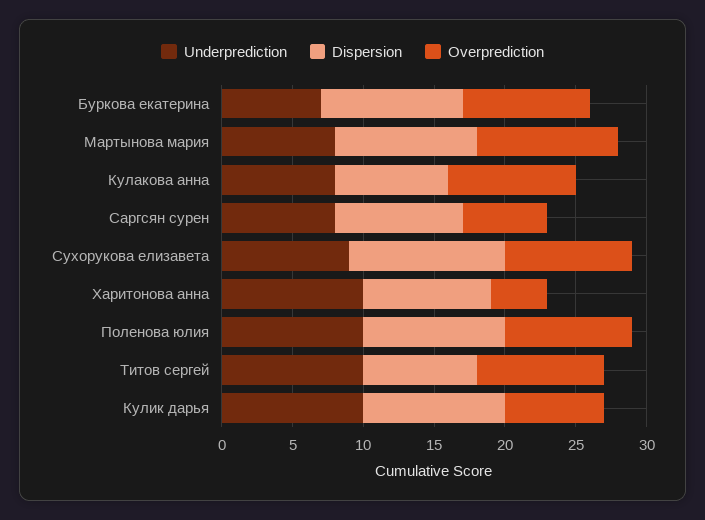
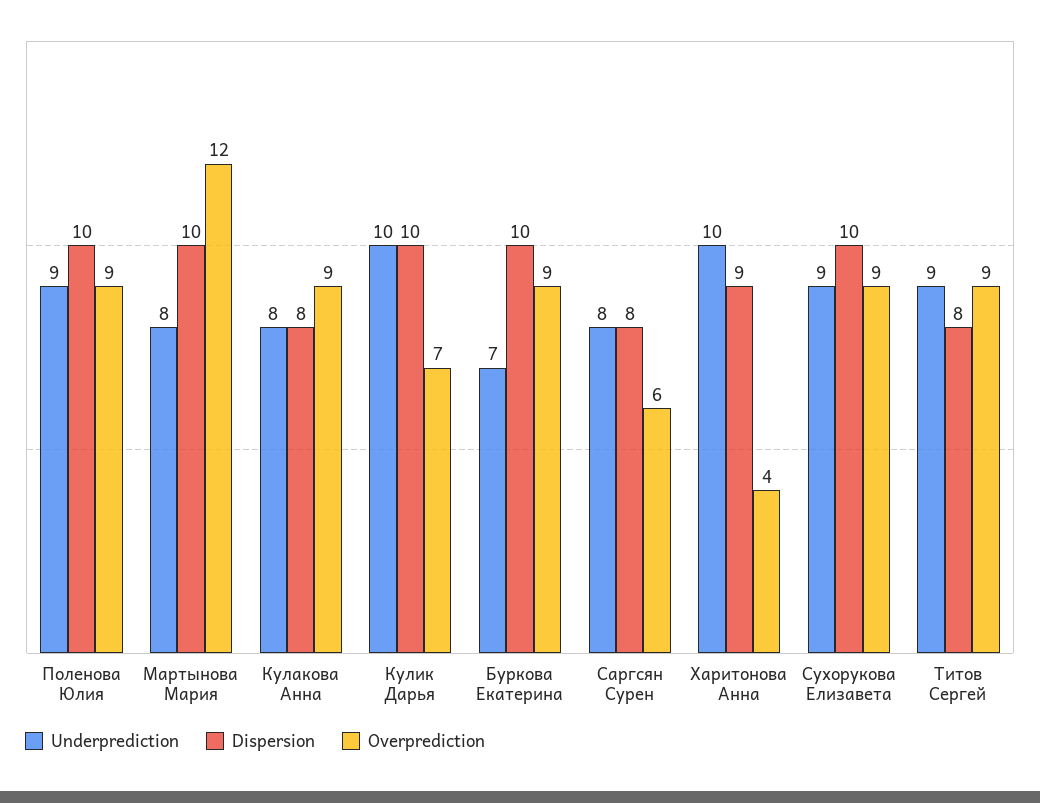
  {
    "Underprediction": {
      "Буркова екатерина": 7,
      "Мартынова мария": 8,
      "Кулакова анна": 8,
      "Саргсян сурен": 8,
      "Сухорукова елизавета": 9,
      "Харитонова анна": 10,
-     "Поленова юлия": 10,
+     "Поленова юлия": 9,
-     "Титов сергей": 10,
+     "Титов сергей": 9,
      "Кулик дарья": 10
    },
    "Dispersion": {
      "Буркова екатерина": 10,
      "Мартынова мария": 10,
      "Кулакова анна": 8,
-     "Саргсян сурен": 9,
+     "Саргсян сурен": 8,
-     "Сухорукова елизавета": 11,
+     "Сухорукова елизавета": 10,
      "Харитонова анна": 9,
      "Поленова юлия": 10,
      "Титов сергей": 8,
      "Кулик дарья": 10
    },
    "Overprediction": {
      "Буркова екатерина": 9,
-     "Мартынова мария": 10,
+     "Мартынова мария": 12,
      "Кулакова анна": 9,
      "Саргсян сурен": 6,
      "Сухорукова елизавета": 9,
      "Харитонова анна": 4,
      "Поленова юлия": 9,
      "Титов сергей": 9,
      "Кулик дарья": 7
    }
  }

